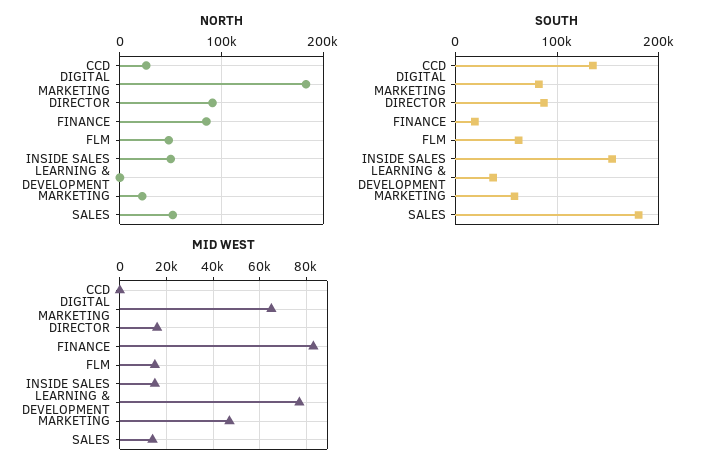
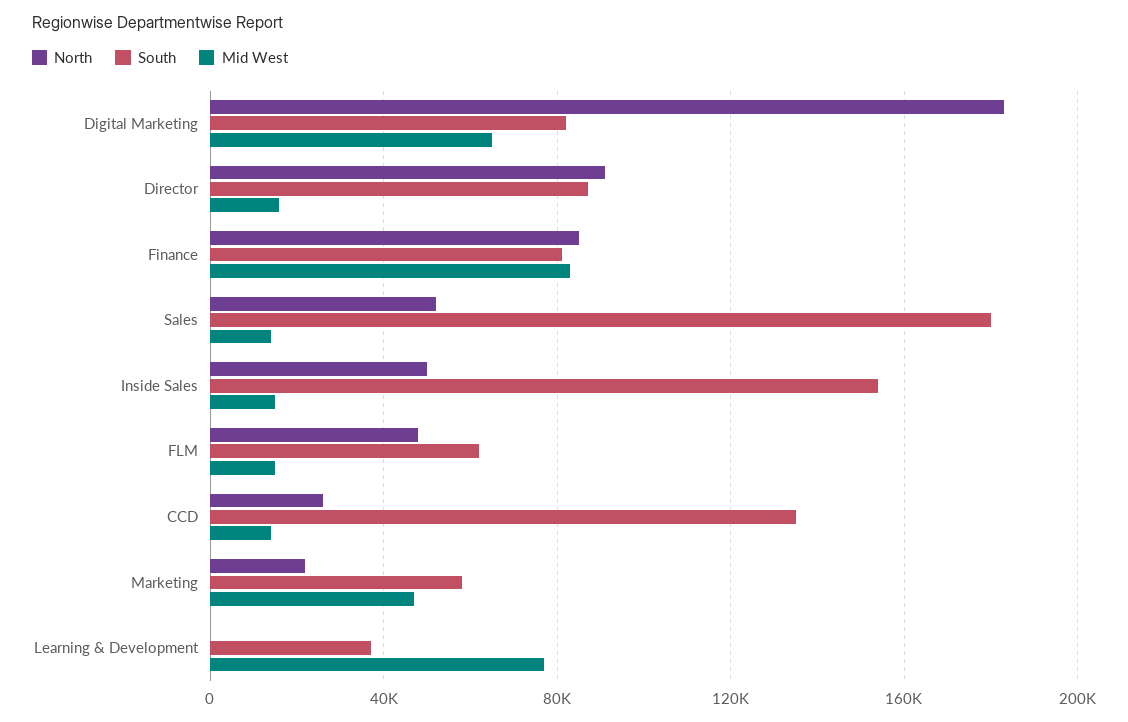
  {
    "NORTH": {
      "CCD": 25000,
      "DIGITAL MARKETING": 185000,
      "DIRECTOR": 90000,
      "FINANCE": 85000,
      "FLM": 50000,
      "INSIDE SALES": 50000,
      "LEARNING & DEVELOPMENT": 0,
      "MARKETING": 20000,
      "SALES": 50000
    },
    "SOUTH": {
      "CCD": 135000,
      "DIGITAL MARKETING": 80000,
      "DIRECTOR": 85000,
-     "FINANCE": 20000,
+     "FINANCE": 80000,
      "FLM": 60000,
      "INSIDE SALES": 155000,
      "LEARNING & DEVELOPMENT": 35000,
      "MARKETING": 60000,
      "SALES": 180000
    },
    "MID WEST": {
-     "CCD": 0,
+     "CCD": 15000,
      "DIGITAL MARKETING": 65000,
      "DIRECTOR": 15000,
      "FINANCE": 85000,
      "FLM": 15000,
      "INSIDE SALES": 15000,
      "LEARNING & DEVELOPMENT": 75000,
      "MARKETING": 45000,
      "SALES": 15000
    }
  }

